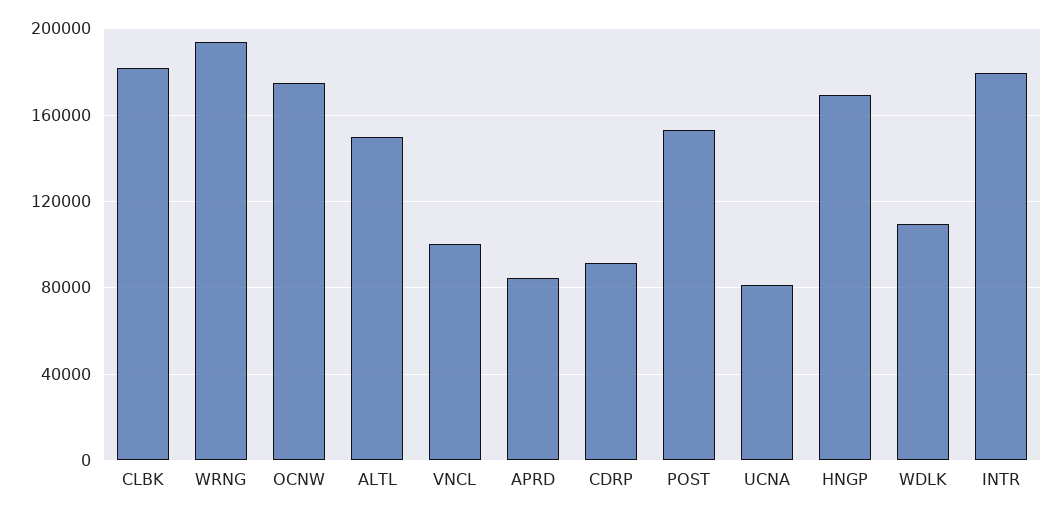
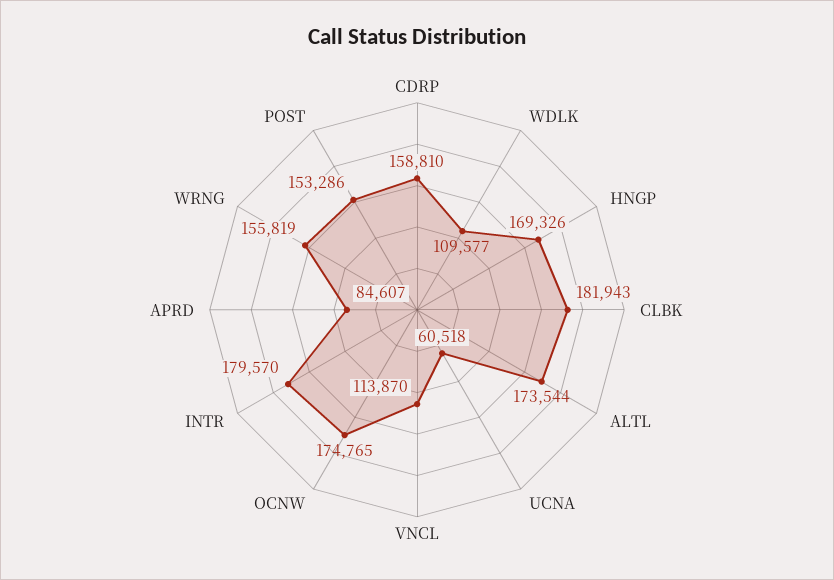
  {
    "CLBK": 181943,
-   "WRNG": 195000,
+   "WRNG": 155819,
    "OCNW": 174765,
-   "ALTL": 150000,
+   "ALTL": 173544,
-   "VNCL": 100000,
+   "VNCL": 113870,
    "APRD": 84607,
-   "CDRP": 90000,
+   "CDRP": 158810,
    "POST": 153286,
-   "UCNA": 80000,
+   "UCNA": 60518,
    "HNGP": 169326,
    "WDLK": 109577,
    "INTR": 179570
  }

